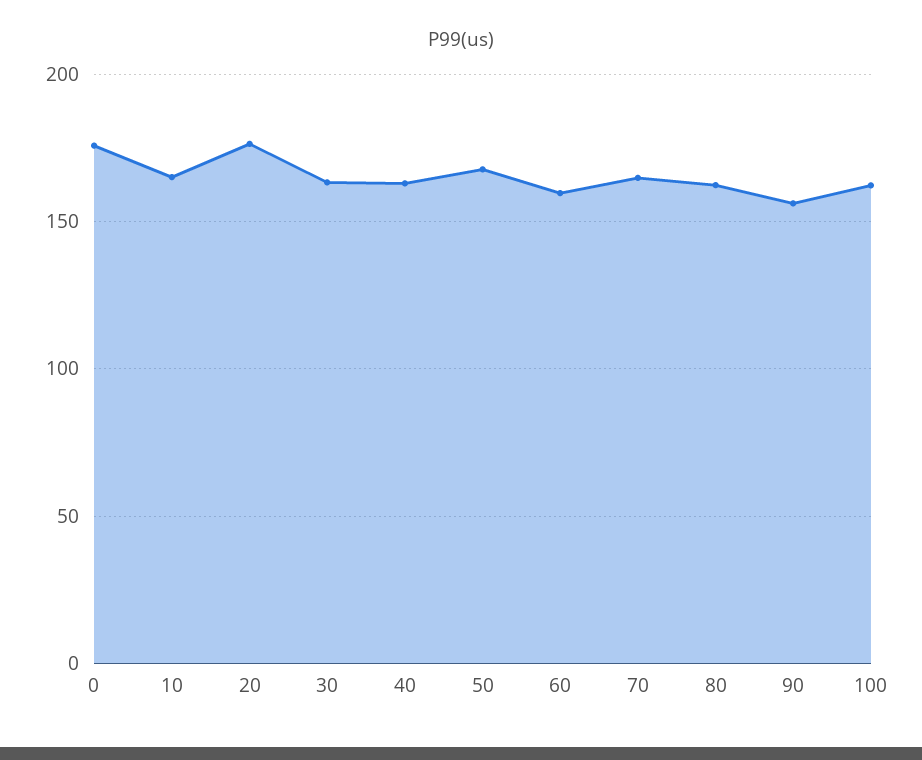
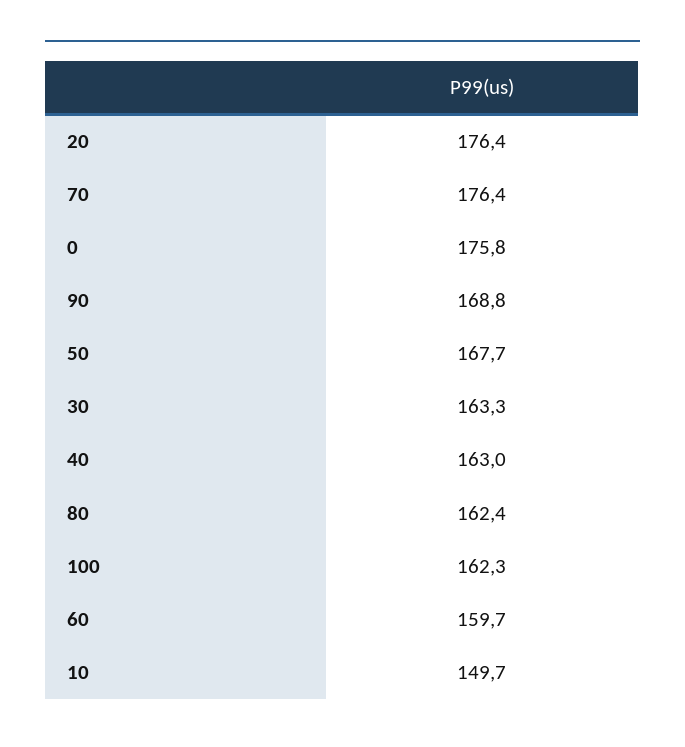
  {
    "0": 175.8,
-   "10": 165,
+   "10": 149.7,
    "20": 176.4,
    "30": 163.3,
    "40": 163,
    "50": 167.7,
    "60": 159.7,
-   "70": 165,
+   "70": 176.4,
    "80": 162.4,
-   "90": 155,
+   "90": 168.8,
    "100": 162.3
  }

